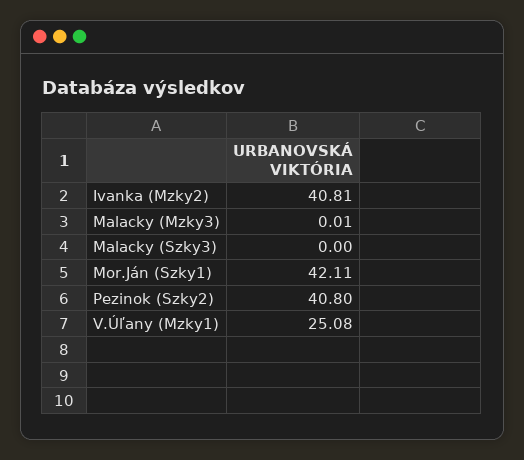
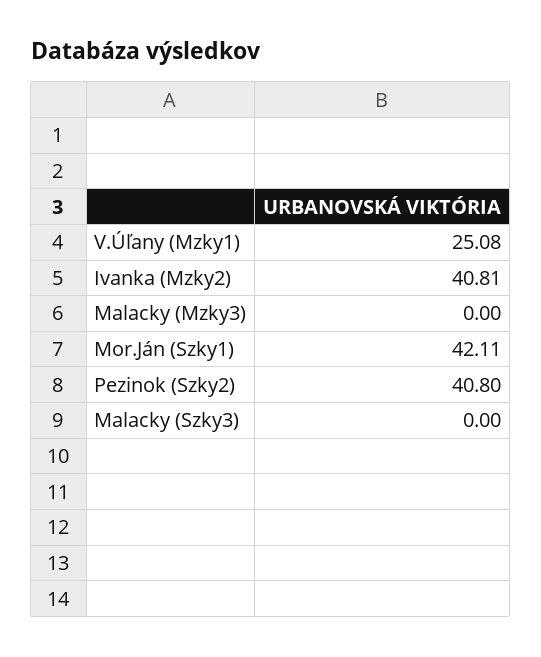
  {
    "Ivanka (Mzky2)": 40.81,
-   "Malacky (Mzky3)": 0.01,
+   "Malacky (Mzky3)": 0,
    "Malacky (Szky3)": 0,
    "Mor.Ján (Szky1)": 42.11,
    "Pezinok (Szky2)": 40.8,
    "V.Úľany (Mzky1)": 25.08
  }

